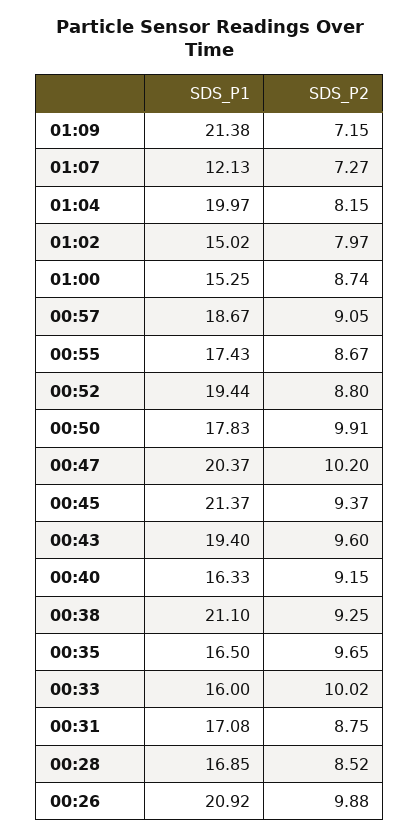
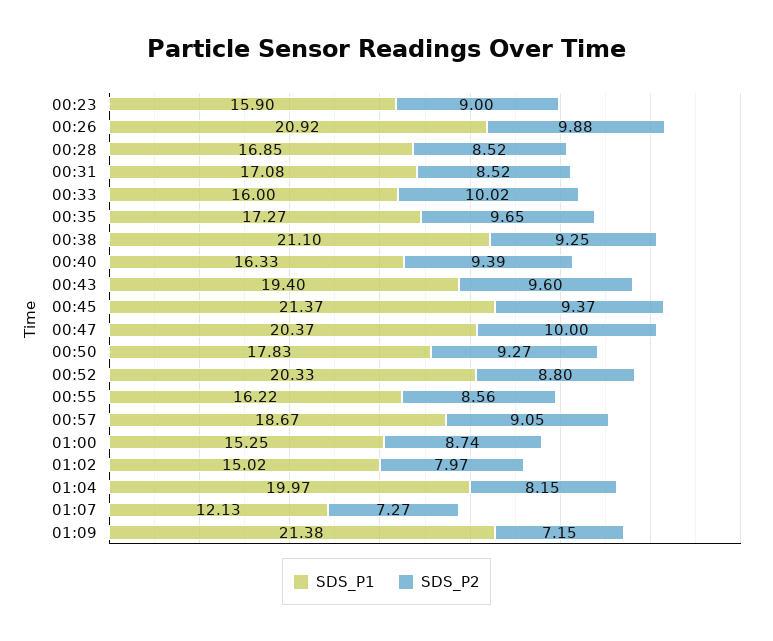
  {
    "SDS_P1": {
      "01:09": 21.38,
      "01:07": 12.13,
      "01:04": 19.97,
      "01:02": 15.02,
      "01:00": 15.25,
      "00:57": 18.67,
-     "00:55": 17.43,
+     "00:55": 16.22,
-     "00:52": 19.44,
+     "00:52": 20.33,
      "00:50": 17.83,
      "00:47": 20.37,
      "00:45": 21.37,
      "00:43": 19.4,
      "00:40": 16.33,
      "00:38": 21.1,
-     "00:35": 16.5,
+     "00:35": 17.27,
      "00:33": 16,
      "00:31": 17.08,
      "00:28": 16.85,
-     "00:26": 20.92
+     "00:26": 20.92,
+     "00:23": 15.9
    },
    "SDS_P2": {
      "01:09": 7.15,
      "01:07": 7.27,
      "01:04": 8.15,
      "01:02": 7.97,
      "01:00": 8.74,
      "00:57": 9.05,
-     "00:55": 8.67,
+     "00:55": 8.56,
      "00:52": 8.8,
-     "00:50": 9.91,
+     "00:50": 9.27,
-     "00:47": 10.2,
+     "00:47": 10,
      "00:45": 9.37,
      "00:43": 9.6,
-     "00:40": 9.15,
+     "00:40": 9.39,
      "00:38": 9.25,
      "00:35": 9.65,
      "00:33": 10.02,
-     "00:31": 8.75,
+     "00:31": 8.52,
      "00:28": 8.52,
-     "00:26": 9.88
+     "00:26": 9.88,
+     "00:23": 9
    }
  }

